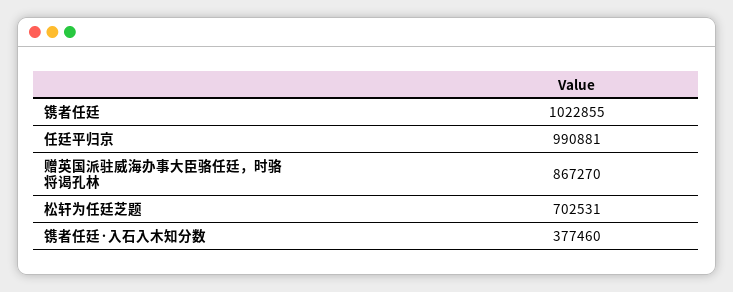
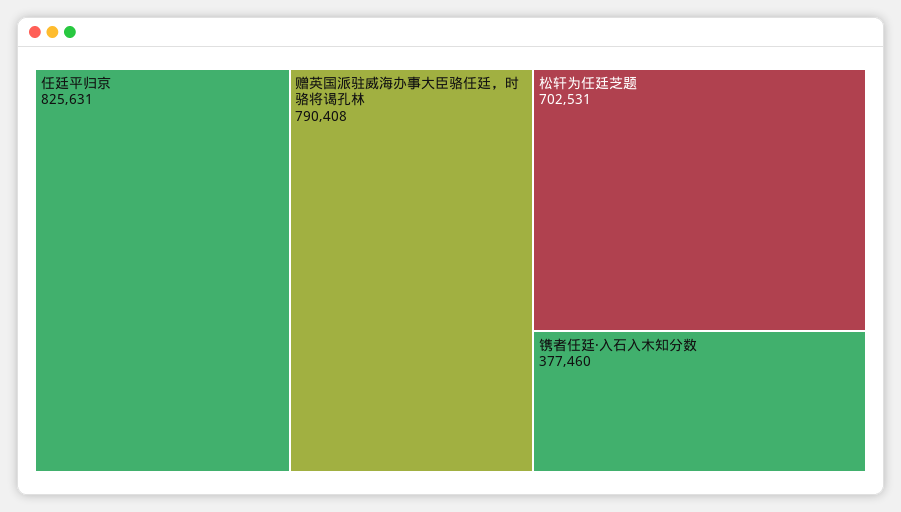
  {
-   "镌者任廷": 1022855,
-   "任廷平归京": 990881,
+   "任廷平归京": 825631,
-   "赠英国派驻威海办事大臣骆任廷，时骆将谒孔林": 867270,
+   "赠英国派驻威海办事大臣骆任廷，时骆将谒孔林": 790408,
    "松轩为任廷芝题": 702531,
    "镌者任廷·入石入木知分数": 377460
  }

